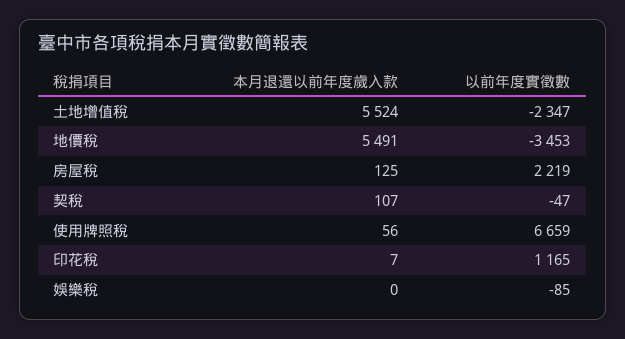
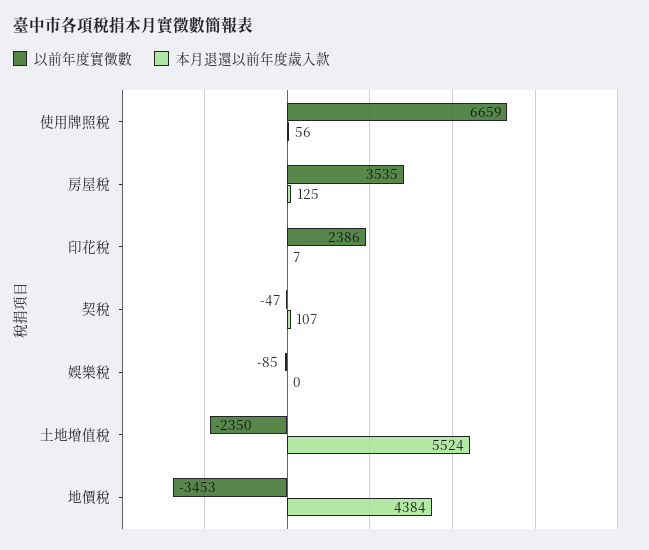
  {
    "本月退還以前年度歲入款": {
      "土地增值稅": 5524,
-     "地價稅": 5491,
+     "地價稅": 4384,
      "房屋稅": 125,
      "契稅": 107,
      "使用牌照稅": 56,
      "印花稅": 7,
      "娛樂稅": 0
    },
    "以前年度實徵數": {
-     "土地增值稅": -2347,
+     "土地增值稅": -2350,
      "地價稅": -3453,
-     "房屋稅": 2219,
+     "房屋稅": 3535,
      "契稅": -47,
      "使用牌照稅": 6659,
-     "印花稅": 1165,
+     "印花稅": 2386,
      "娛樂稅": -85
    }
  }

